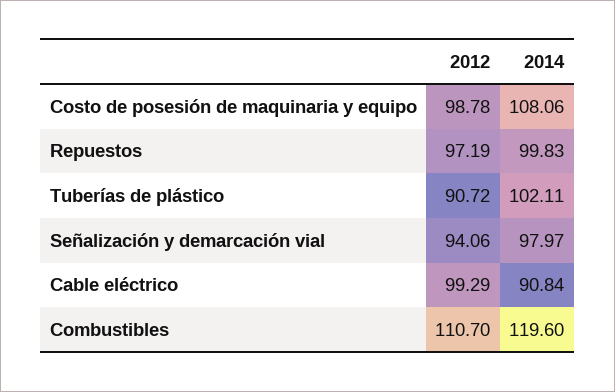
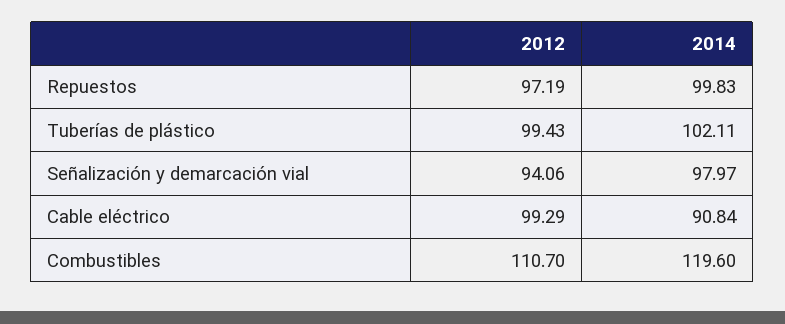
  {
    "2012": {
-     "Costo de posesión de maquinaria y equipo": 98.78,
      "Repuestos": 97.19,
-     "Tuberías de plástico": 90.72,
+     "Tuberías de plástico": 99.43,
      "Señalización y demarcación vial": 94.06,
      "Cable eléctrico": 99.29,
      "Combustibles": 110.7
    },
    "2014": {
-     "Costo de posesión de maquinaria y equipo": 108.06,
      "Repuestos": 99.83,
      "Tuberías de plástico": 102.11,
      "Señalización y demarcación vial": 97.97,
      "Cable eléctrico": 90.84,
      "Combustibles": 119.6
    }
  }

